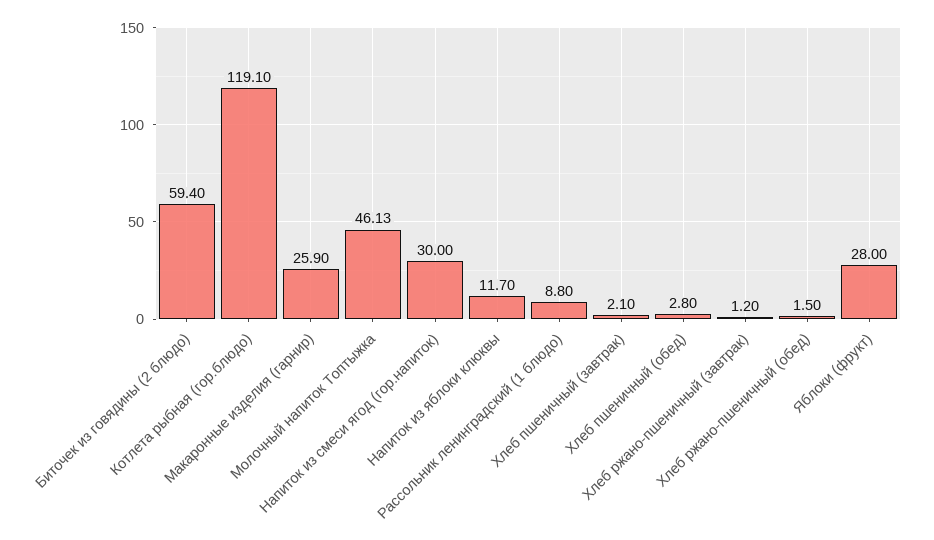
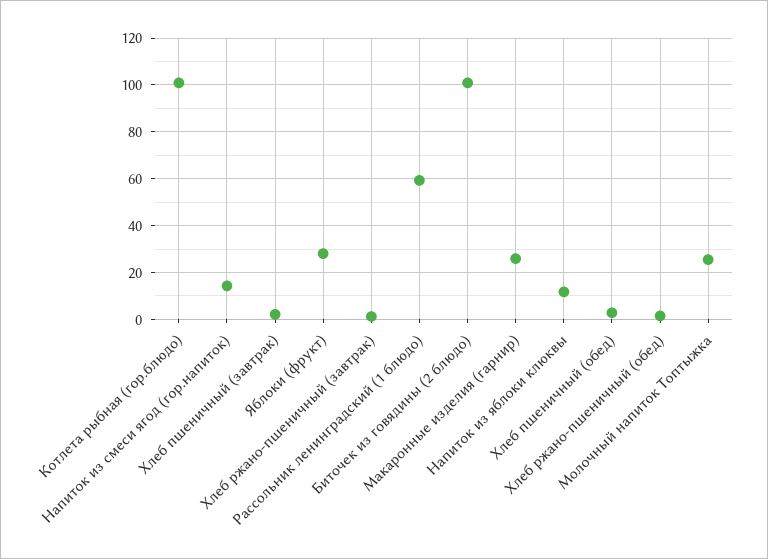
  {
-   "Биточек из говядины (2 блюдо)": 59.4,
+   "Биточек из говядины (2 блюдо)": 100,
-   "Котлета рыбная (гор.блюдо)": 119.1,
+   "Котлета рыбная (гор.блюдо)": 100,
    "Макаронные изделия (гарнир)": 25.9,
-   "Молочный напиток Топтыжка": 46.13,
+   "Молочный напиток Топтыжка": 25,
-   "Напиток из смеси ягод (гор.напиток)": 30,
+   "Напиток из смеси ягод (гор.напиток)": 15,
    "Напиток из яблоки клюквы": 11.7,
-   "Рассольник ленинградский (1 блюдо)": 8.8,
+   "Рассольник ленинградский (1 блюдо)": 60,
    "Хлеб пшеничный (завтрак)": 2.1,
    "Хлеб пшеничный (обед)": 2.8,
    "Хлеб ржано-пшеничный (завтрак)": 1.2,
    "Хлеб ржано-пшеничный (обед)": 1.5,
    "Яблоки (фрукт)": 28
  }

